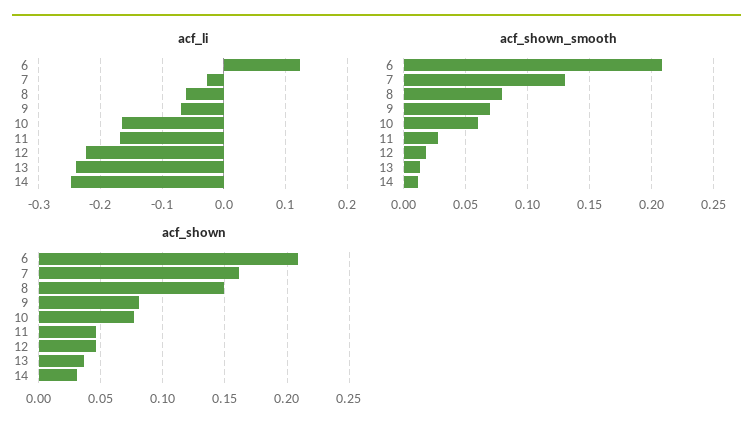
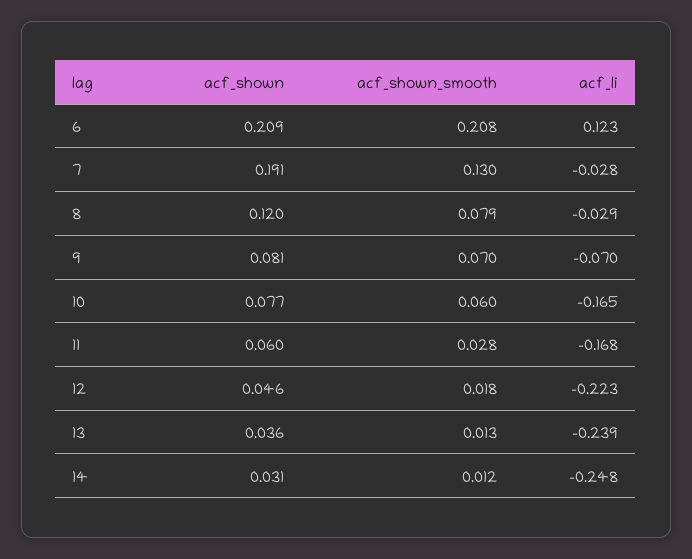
  {
    "acf_li": {
      "6": 0.123,
      "7": -0.028,
-     "8": -0.06,
+     "8": -0.029,
      "9": -0.07,
      "10": -0.165,
      "11": -0.168,
      "12": -0.223,
      "13": -0.239,
      "14": -0.248
    },
    "acf_shown_smooth": {
      "6": 0.208,
      "7": 0.13,
      "8": 0.079,
      "9": 0.07,
      "10": 0.06,
      "11": 0.028,
      "12": 0.018,
      "13": 0.013,
      "14": 0.012
    },
    "acf_shown": {
      "6": 0.209,
-     "7": 0.16,
+     "7": 0.191,
-     "8": 0.15,
+     "8": 0.12,
      "9": 0.081,
      "10": 0.077,
-     "11": 0.045,
+     "11": 0.06,
      "12": 0.046,
      "13": 0.036,
      "14": 0.031
    }
  }

